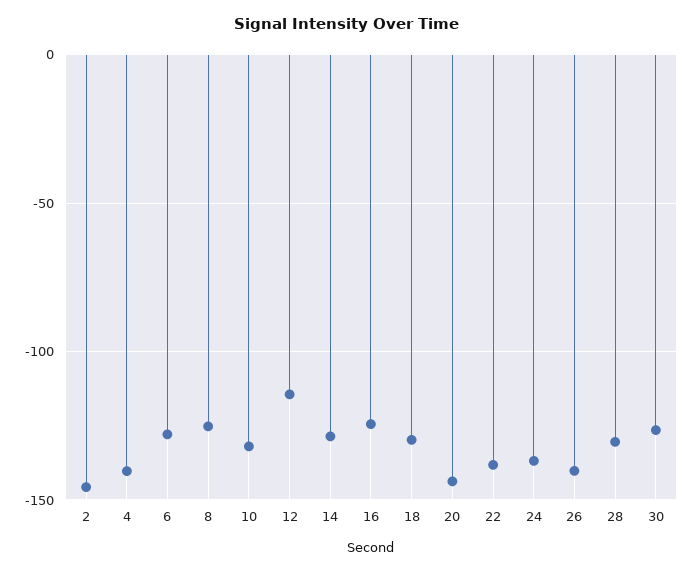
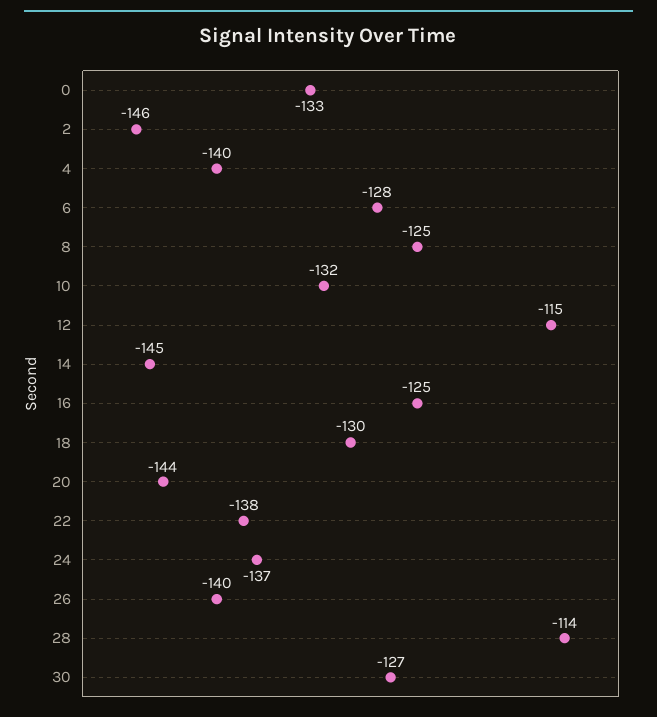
  {
    "2": -146,
    "4": -140,
    "6": -128,
    "8": -125,
    "10": -132,
    "12": -115,
-   "14": -130,
+   "14": -145,
    "16": -125,
    "18": -130,
    "20": -144,
    "22": -138,
    "24": -137,
    "26": -140,
-   "28": -130,
+   "28": -114,
-   "30": -127
+   "30": -127,
+   "0": -133
  }

